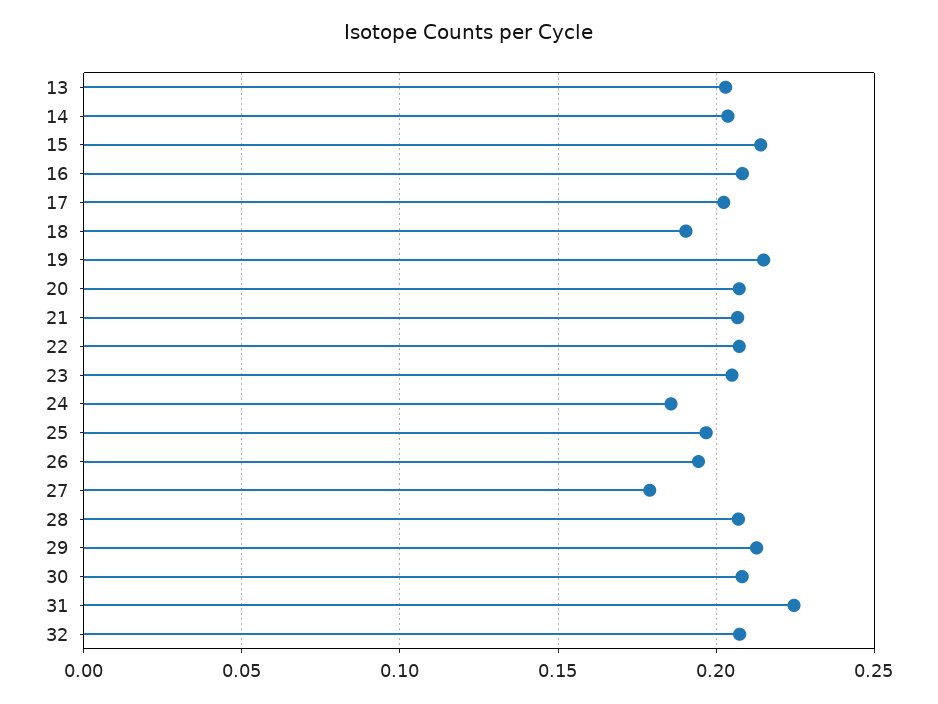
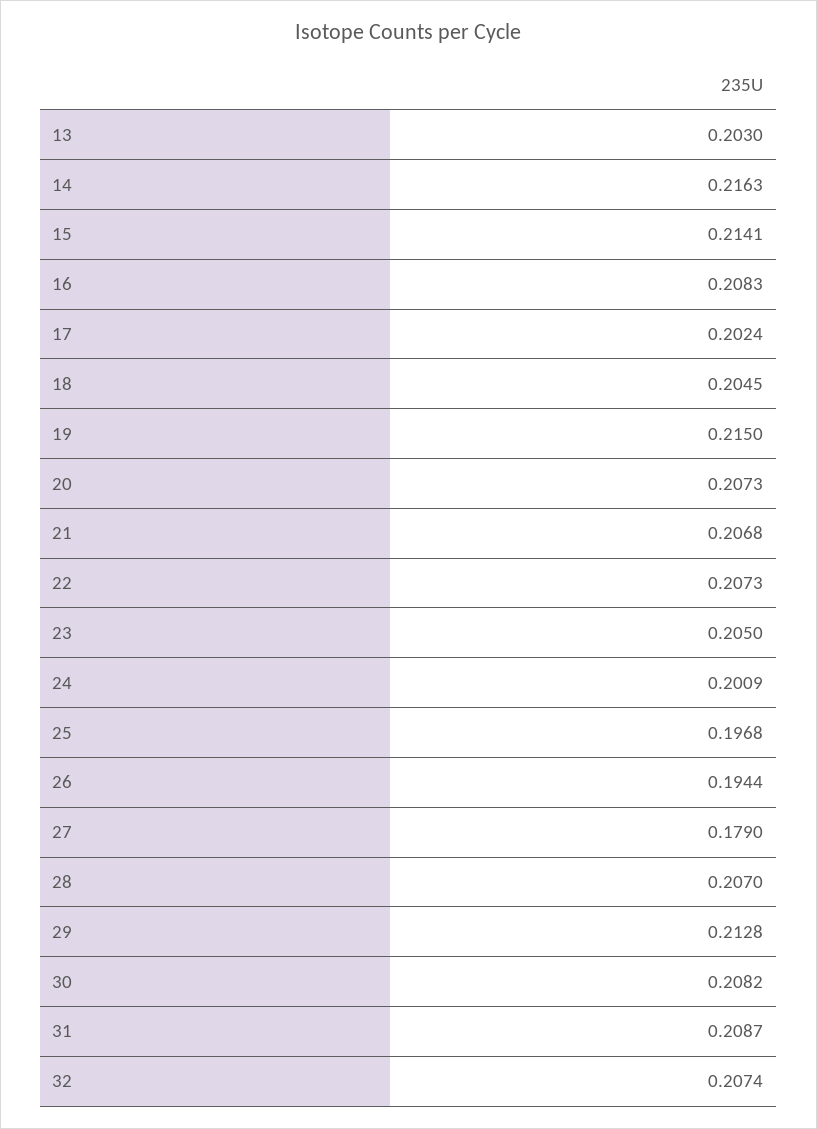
  {
    "13": 0.203,
-   "14": 0.205,
+   "14": 0.2163,
    "15": 0.2141,
    "16": 0.2083,
    "17": 0.2024,
-   "18": 0.19,
+   "18": 0.2045,
    "19": 0.215,
    "20": 0.2073,
    "21": 0.2068,
    "22": 0.2073,
    "23": 0.205,
-   "24": 0.185,
+   "24": 0.2009,
    "25": 0.1968,
    "26": 0.1944,
    "27": 0.179,
    "28": 0.207,
    "29": 0.2128,
    "30": 0.2082,
-   "31": 0.225,
+   "31": 0.2087,
    "32": 0.2074
  }

